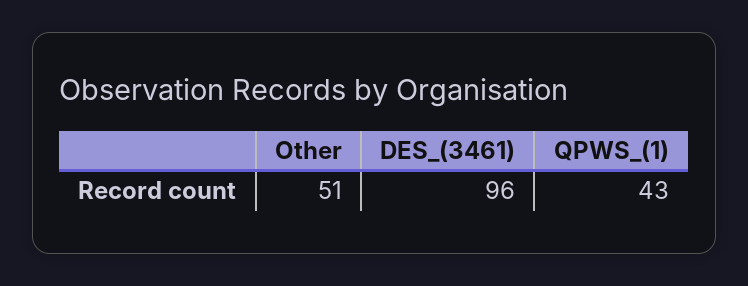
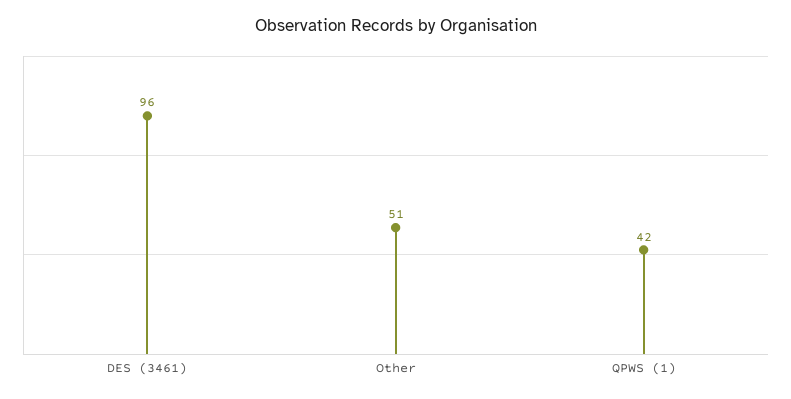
  {
    "Other": 51,
    "DES_(3461)": 96,
-   "QPWS_(1)": 43
+   "QPWS_(1)": 42
  }

